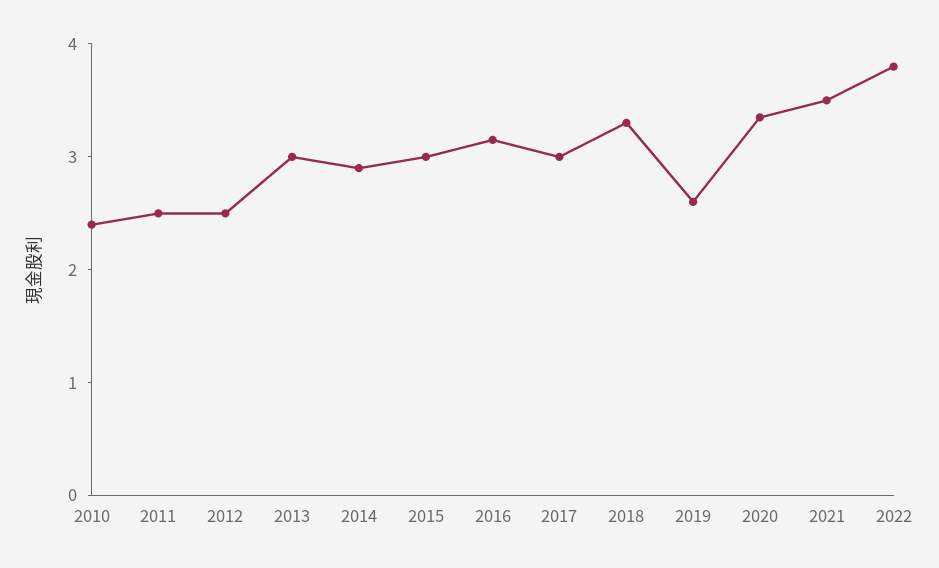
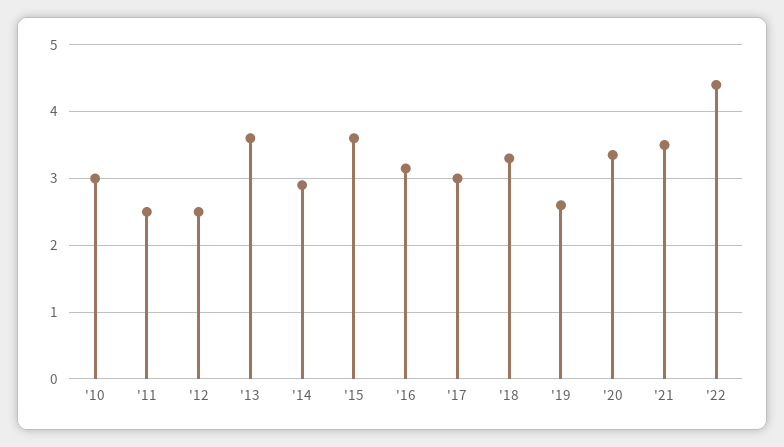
  {
-   "2010": 2.4,
+   "2010": 3,
    "2011": 2.5,
    "2012": 2.5,
-   "2013": 3,
+   "2013": 3.6,
    "2014": 2.9,
-   "2015": 3,
+   "2015": 3.6,
    "2016": 3.2,
    "2017": 3,
    "2018": 3.3,
    "2019": 2.6,
    "2020": 3.4,
    "2021": 3.5,
-   "2022": 3.8
+   "2022": 4.4
  }

